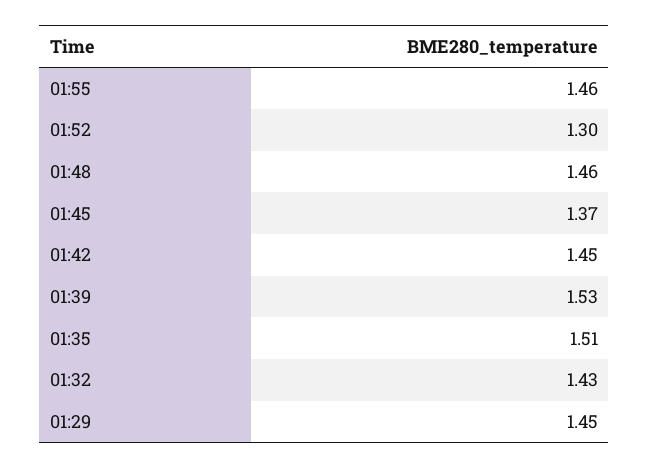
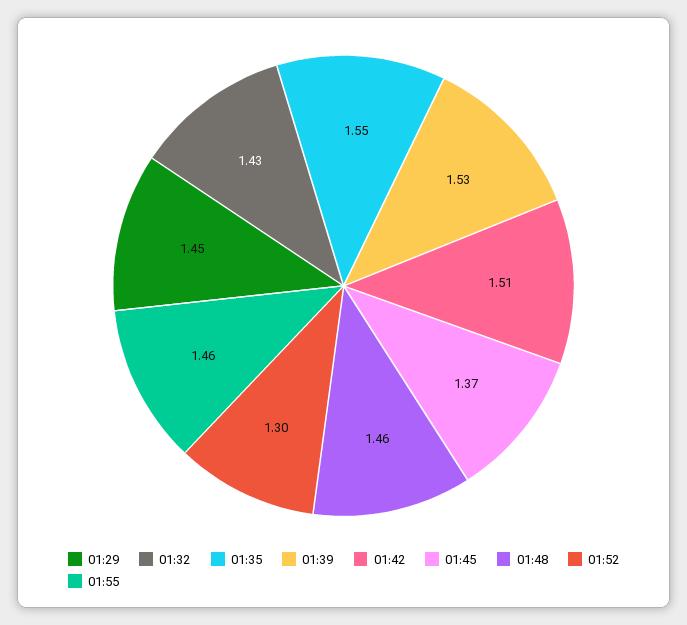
  {
    "01:55": 1.46,
    "01:52": 1.3,
    "01:48": 1.46,
    "01:45": 1.37,
-   "01:42": 1.45,
+   "01:42": 1.51,
    "01:39": 1.53,
-   "01:35": 1.51,
+   "01:35": 1.55,
    "01:32": 1.43,
    "01:29": 1.45
  }

